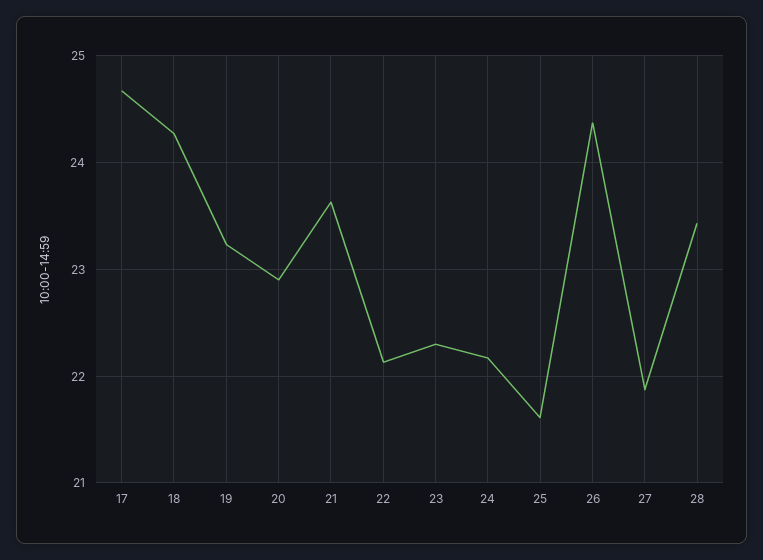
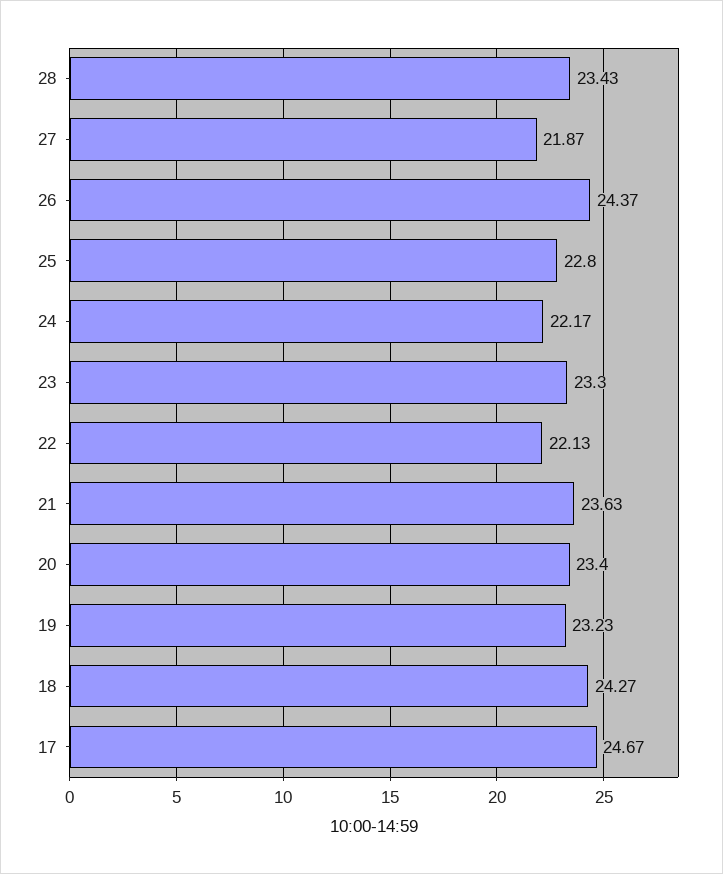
  {
    "17": 24.67,
    "18": 24.27,
    "19": 23.23,
-   "20": 22.9,
+   "20": 23.4,
    "21": 23.63,
    "22": 22.13,
-   "23": 22.3,
+   "23": 23.3,
    "24": 22.17,
-   "25": 21.6,
+   "25": 22.8,
    "26": 24.37,
    "27": 21.87,
    "28": 23.43
  }

